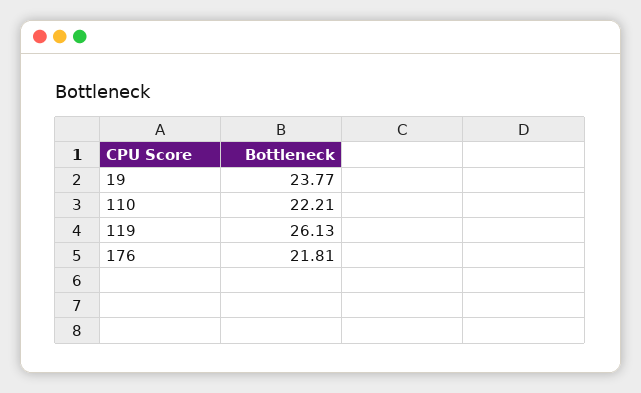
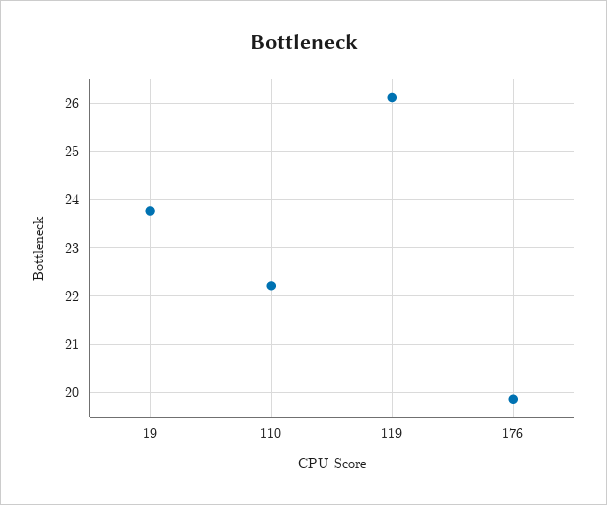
  {
    "19": 23.77,
    "110": 22.21,
    "119": 26.13,
-   "176": 21.81
+   "176": 19.8
  }

